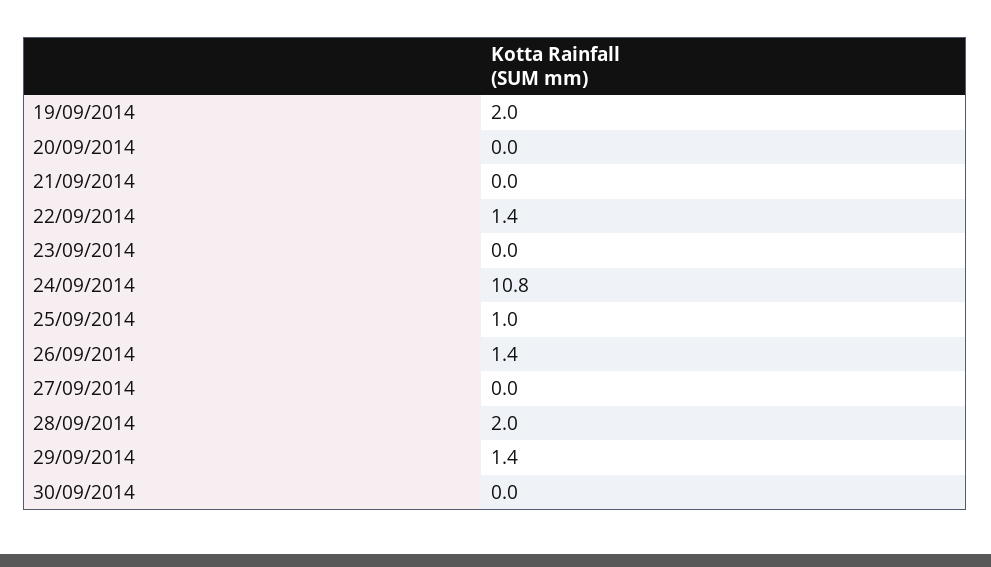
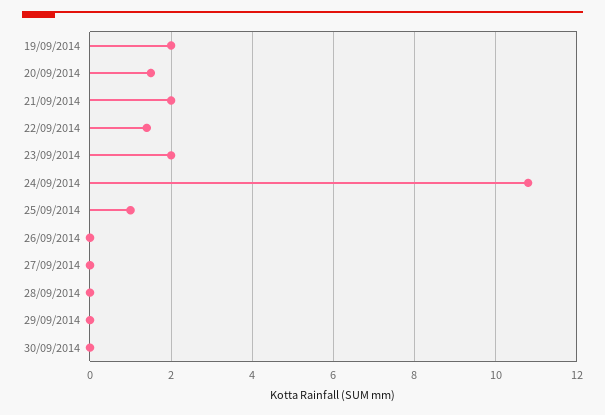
  {
    "19/09/2014": 2,
-   "20/09/2014": 0,
+   "20/09/2014": 1.5,
-   "21/09/2014": 0,
+   "21/09/2014": 2,
    "22/09/2014": 1.4,
-   "23/09/2014": 0,
+   "23/09/2014": 2,
    "24/09/2014": 10.8,
    "25/09/2014": 1,
-   "26/09/2014": 1.4,
+   "26/09/2014": 0,
    "27/09/2014": 0,
-   "28/09/2014": 2,
+   "28/09/2014": 0,
-   "29/09/2014": 1.4,
+   "29/09/2014": 0,
    "30/09/2014": 0
  }

